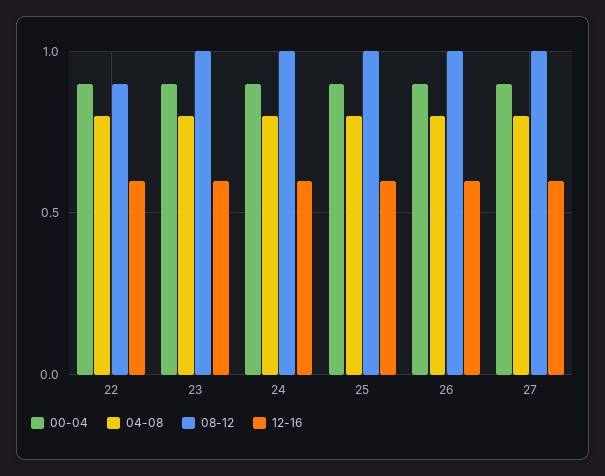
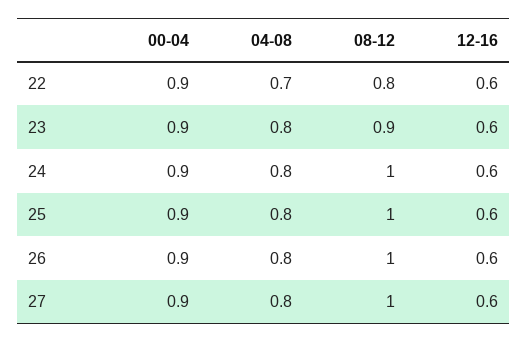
  {
    "00-04": {
      "22": 0.9,
      "23": 0.9,
      "24": 0.9,
      "25": 0.9,
      "26": 0.9,
      "27": 0.9
    },
    "04-08": {
-     "22": 0.8,
+     "22": 0.7,
      "23": 0.8,
      "24": 0.8,
      "25": 0.8,
      "26": 0.8,
      "27": 0.8
    },
    "08-12": {
-     "22": 0.9,
+     "22": 0.8,
-     "23": 1,
+     "23": 0.9,
      "24": 1,
      "25": 1,
      "26": 1,
      "27": 1
    },
    "12-16": {
      "22": 0.6,
      "23": 0.6,
      "24": 0.6,
      "25": 0.6,
      "26": 0.6,
      "27": 0.6
    }
  }

